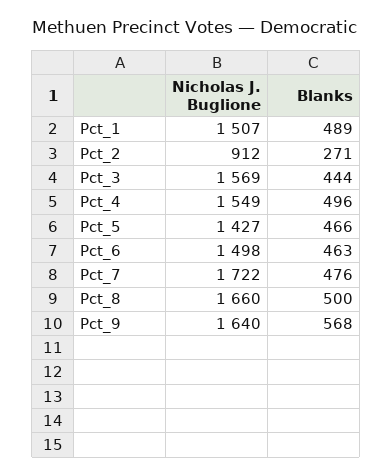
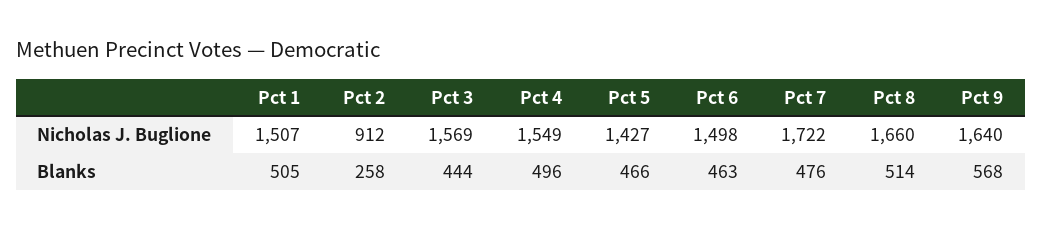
  {
    "Nicholas J. Buglione": {
      "Pct_1": 1507,
      "Pct_2": 912,
      "Pct_3": 1569,
      "Pct_4": 1549,
      "Pct_5": 1427,
      "Pct_6": 1498,
      "Pct_7": 1722,
      "Pct_8": 1660,
      "Pct_9": 1640
    },
    "Blanks": {
-     "Pct_1": 489,
+     "Pct_1": 505,
-     "Pct_2": 271,
+     "Pct_2": 258,
      "Pct_3": 444,
      "Pct_4": 496,
      "Pct_5": 466,
      "Pct_6": 463,
      "Pct_7": 476,
-     "Pct_8": 500,
+     "Pct_8": 514,
      "Pct_9": 568
    }
  }

